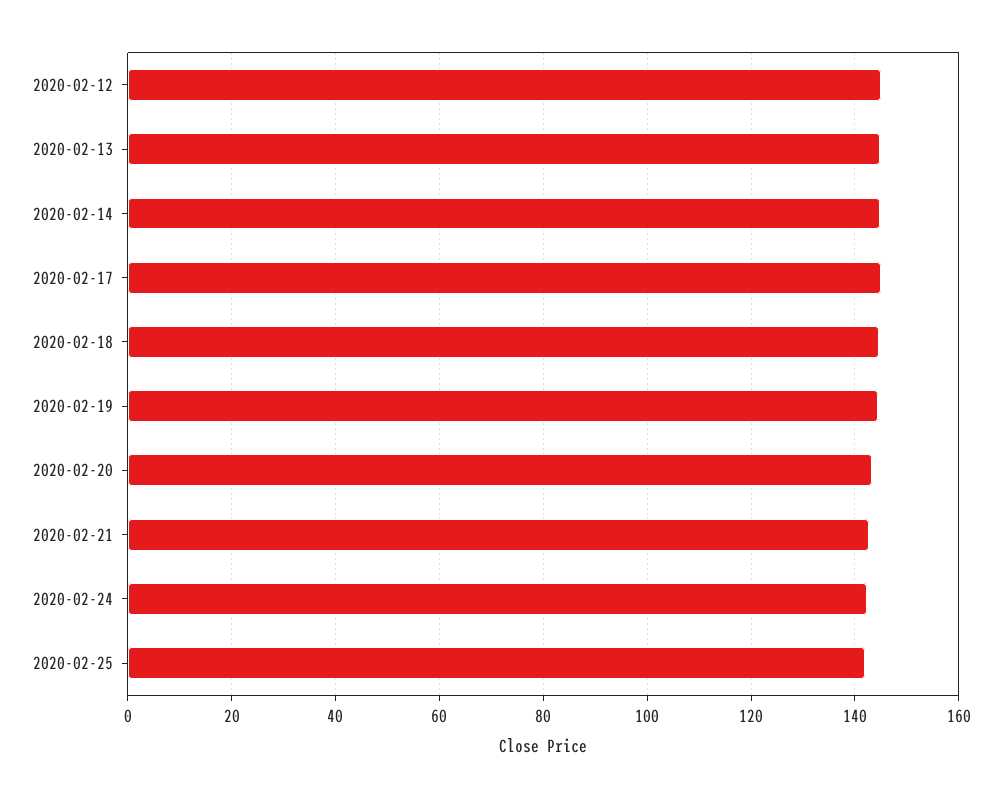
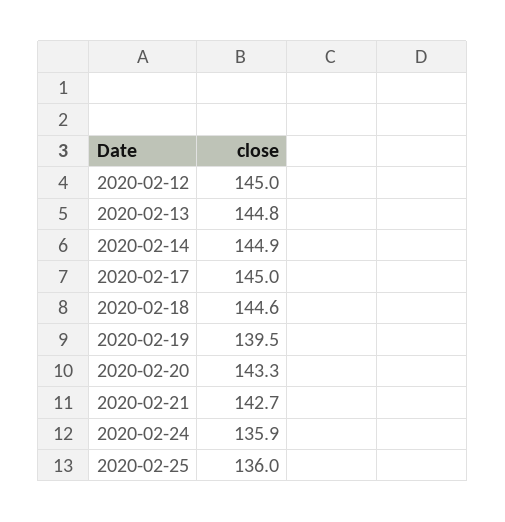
  {
    "2020-02-12": 145,
    "2020-02-13": 144.8,
    "2020-02-14": 144.9,
    "2020-02-17": 145,
    "2020-02-18": 144.6,
-   "2020-02-19": 144,
+   "2020-02-19": 139.5,
    "2020-02-20": 143.3,
    "2020-02-21": 142.7,
-   "2020-02-24": 142,
+   "2020-02-24": 135.9,
-   "2020-02-25": 142
+   "2020-02-25": 136
  }

